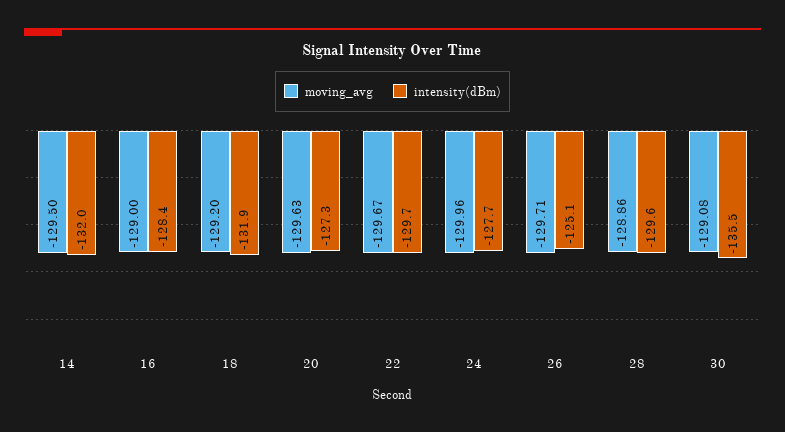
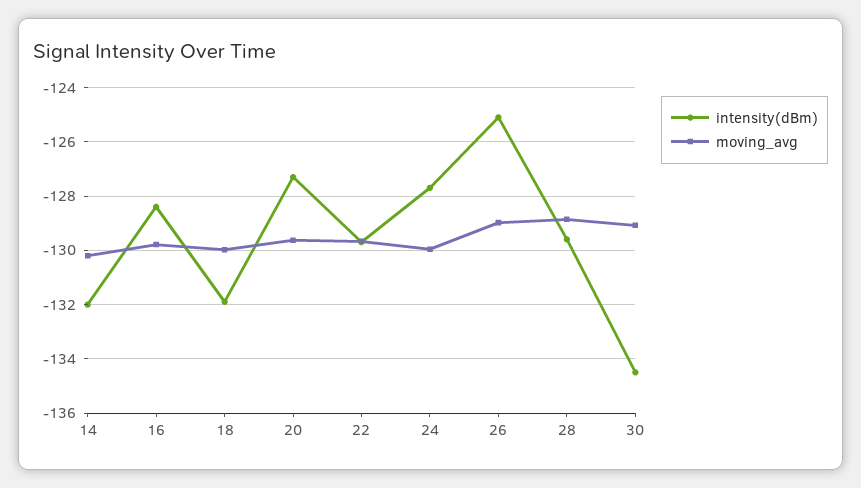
  {
    "moving_avg": {
-     "14": -129.5,
+     "14": -130.25,
-     "16": -129,
+     "16": -129.75,
-     "18": -129.2,
+     "18": -130,
      "20": -129.63,
      "22": -129.67,
      "24": -129.96,
-     "26": -129.71,
+     "26": -129,
      "28": -128.86,
      "30": -129.08
    },
    "intensity(dBm)": {
      "14": -132,
      "16": -128.4,
      "18": -131.9,
      "20": -127.3,
      "22": -129.7,
      "24": -127.7,
      "26": -125.1,
      "28": -129.6,
-     "30": -135.5
+     "30": -134.5
    }
  }

